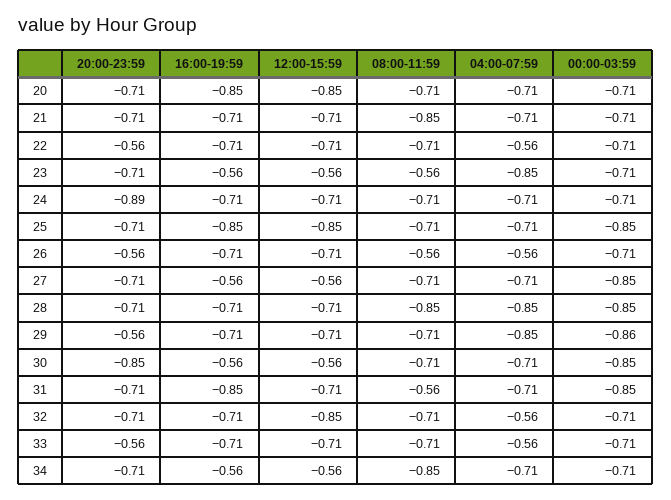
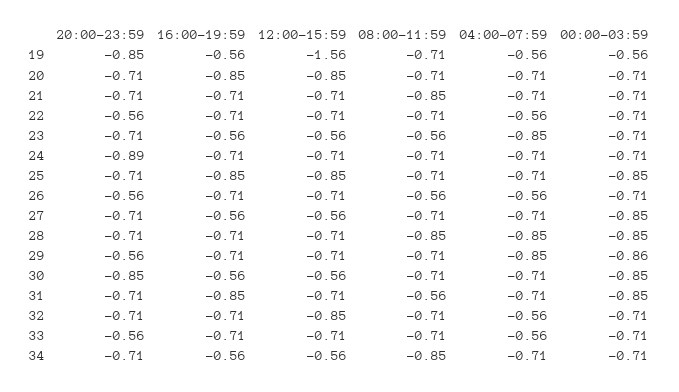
  {
    "20:00-23:59": {
      "20": -0.71,
      "21": -0.71,
      "22": -0.56,
      "23": -0.71,
      "24": -0.89,
      "25": -0.71,
      "26": -0.56,
      "27": -0.71,
      "28": -0.71,
      "29": -0.56,
      "30": -0.85,
      "31": -0.71,
      "32": -0.71,
      "33": -0.56,
-     "34": -0.71
+     "34": -0.71,
+     "19": -0.85
    },
    "16:00-19:59": {
      "20": -0.85,
      "21": -0.71,
      "22": -0.71,
      "23": -0.56,
      "24": -0.71,
      "25": -0.85,
      "26": -0.71,
      "27": -0.56,
      "28": -0.71,
      "29": -0.71,
      "30": -0.56,
      "31": -0.85,
      "32": -0.71,
      "33": -0.71,
-     "34": -0.56
+     "34": -0.56,
+     "19": -0.56
    },
    "12:00-15:59": {
      "20": -0.85,
      "21": -0.71,
      "22": -0.71,
      "23": -0.56,
      "24": -0.71,
      "25": -0.85,
      "26": -0.71,
      "27": -0.56,
      "28": -0.71,
      "29": -0.71,
      "30": -0.56,
      "31": -0.71,
      "32": -0.85,
      "33": -0.71,
-     "34": -0.56
+     "34": -0.56,
+     "19": -1.56
    },
    "08:00-11:59": {
      "20": -0.71,
      "21": -0.85,
      "22": -0.71,
      "23": -0.56,
      "24": -0.71,
      "25": -0.71,
      "26": -0.56,
      "27": -0.71,
      "28": -0.85,
      "29": -0.71,
      "30": -0.71,
      "31": -0.56,
      "32": -0.71,
      "33": -0.71,
-     "34": -0.85
+     "34": -0.85,
+     "19": -0.71
    },
    "04:00-07:59": {
      "20": -0.71,
      "21": -0.71,
      "22": -0.56,
      "23": -0.85,
      "24": -0.71,
      "25": -0.71,
      "26": -0.56,
      "27": -0.71,
      "28": -0.85,
      "29": -0.85,
      "30": -0.71,
      "31": -0.71,
      "32": -0.56,
      "33": -0.56,
-     "34": -0.71
+     "34": -0.71,
+     "19": -0.56
    },
    "00:00-03:59": {
      "20": -0.71,
      "21": -0.71,
      "22": -0.71,
      "23": -0.71,
      "24": -0.71,
      "25": -0.85,
      "26": -0.71,
      "27": -0.85,
      "28": -0.85,
      "29": -0.86,
      "30": -0.85,
      "31": -0.85,
      "32": -0.71,
      "33": -0.71,
-     "34": -0.71
+     "34": -0.71,
+     "19": -0.56
    }
  }

